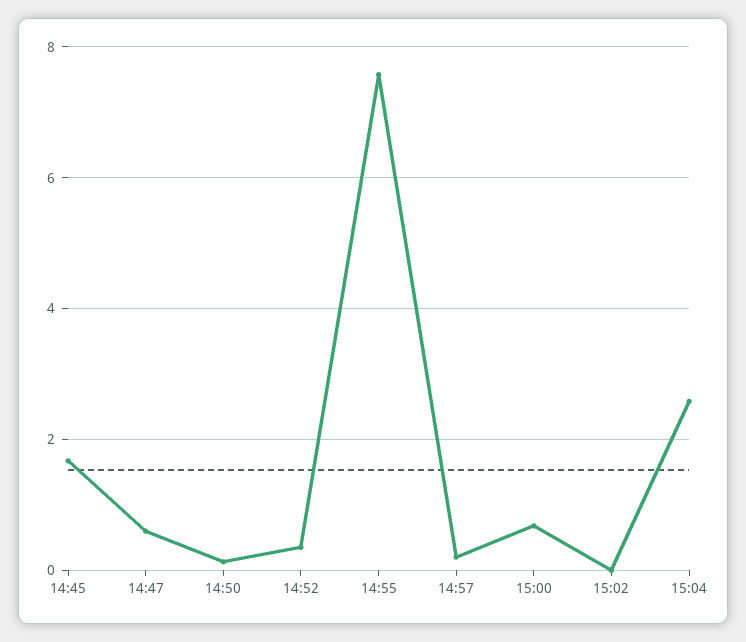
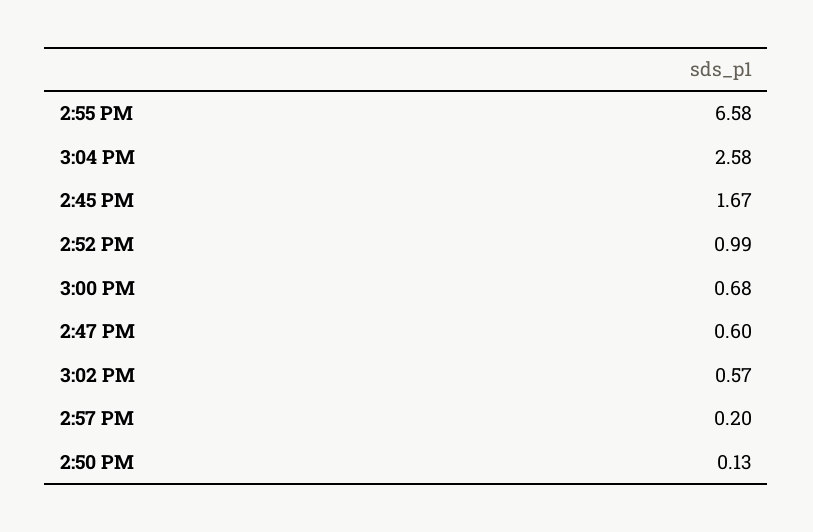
  {
    "14:45": 1.67,
    "14:47": 0.6,
    "14:50": 0.13,
-   "14:52": 0.4,
+   "14:52": 0.99,
-   "14:55": 7.6,
+   "14:55": 6.58,
    "14:57": 0.2,
    "15:00": 0.68,
-   "15:02": 0,
+   "15:02": 0.57,
    "15:04": 2.58
  }

